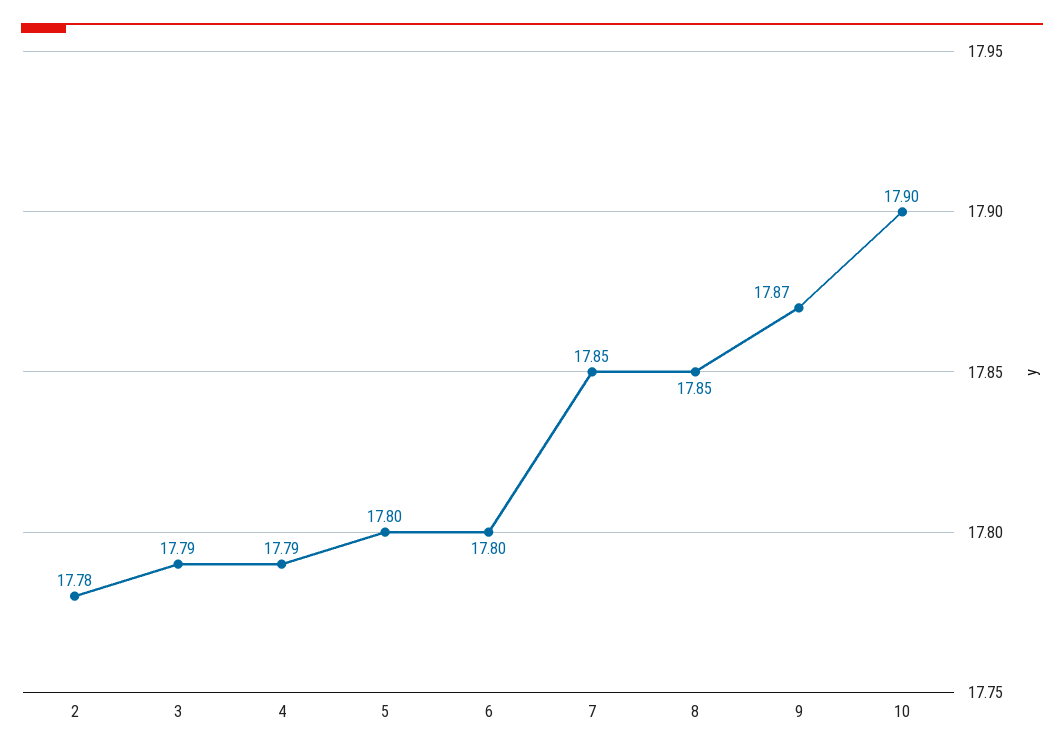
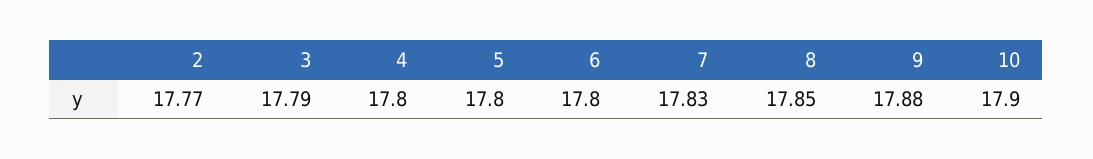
  {
-   "2": 17.78,
+   "2": 17.77,
    "3": 17.79,
-   "4": 17.79,
+   "4": 17.8,
    "5": 17.8,
    "6": 17.8,
-   "7": 17.85,
+   "7": 17.83,
    "8": 17.85,
-   "9": 17.87,
+   "9": 17.88,
    "10": 17.9
  }

